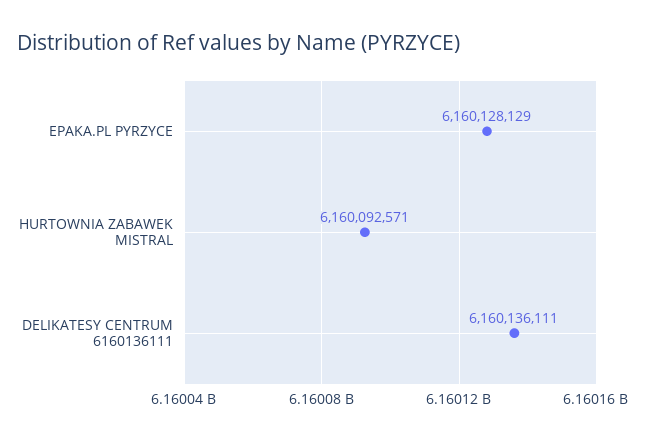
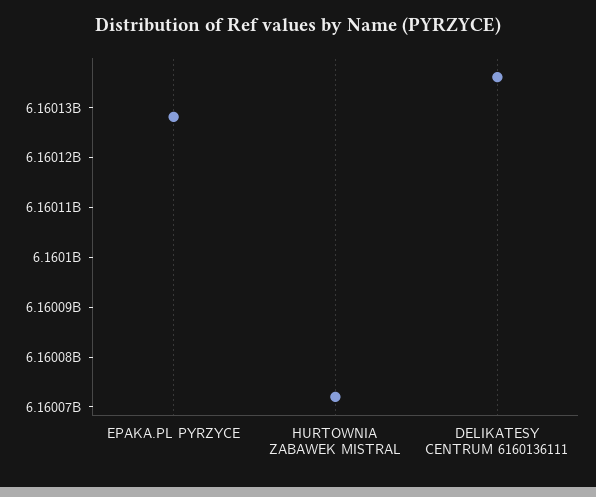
  {
    "EPAKA.PL PYRZYCE": 6160128129,
-   "HURTOWNIA ZABAWEK MISTRAL": 6160092571,
+   "HURTOWNIA ZABAWEK MISTRAL": 6160072000,
    "DELIKATESY CENTRUM 6160136111": 6160136111
  }

